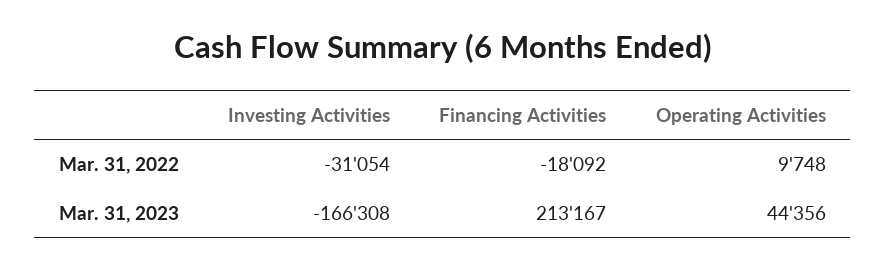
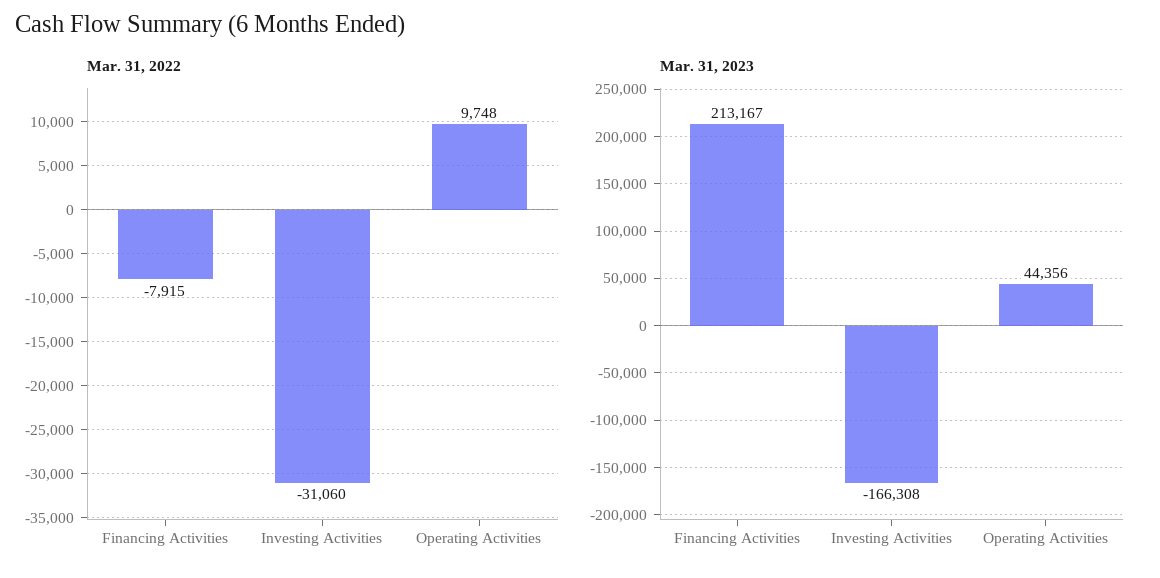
  {
    "Mar. 31, 2022": {
-     "Investing Activities": -31054,
+     "Investing Activities": -31060,
-     "Financing Activities": -18092,
+     "Financing Activities": -7915,
      "Operating Activities": 9748
    },
    "Mar. 31, 2023": {
      "Investing Activities": -166308,
      "Financing Activities": 213167,
      "Operating Activities": 44356
    }
  }

